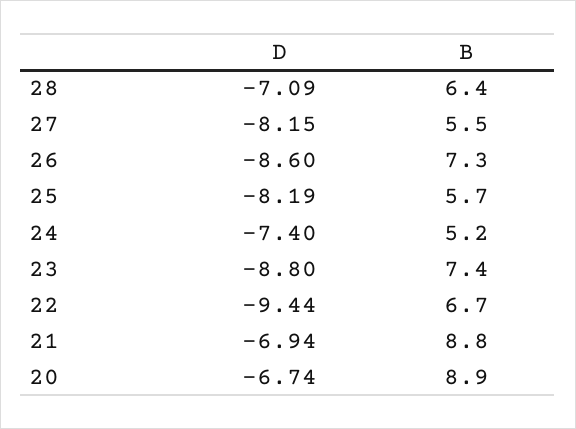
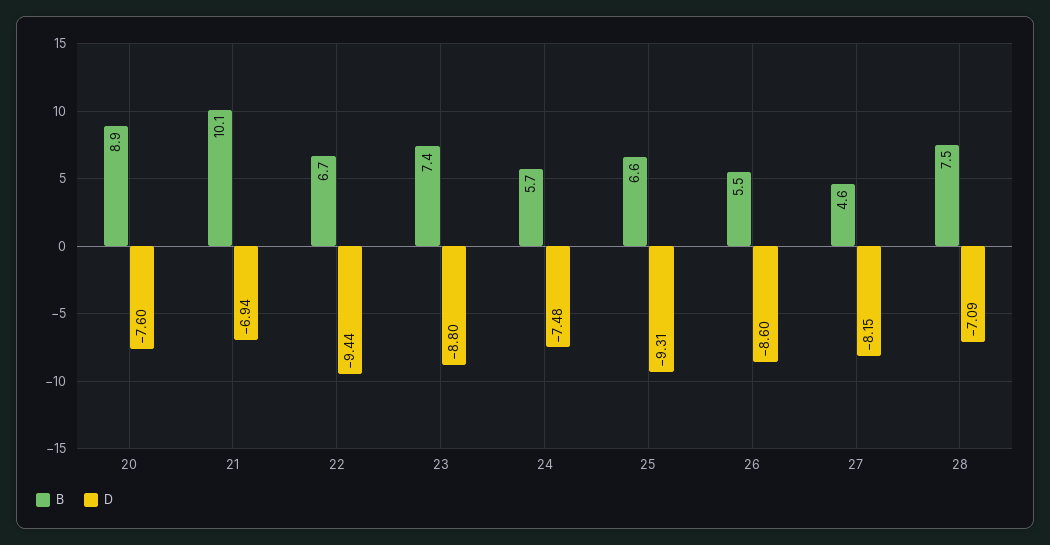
  {
    "D": {
      "28": -7.09,
      "27": -8.15,
      "26": -8.6,
-     "25": -8.19,
+     "25": -9.31,
-     "24": -7.4,
+     "24": -7.48,
      "23": -8.8,
      "22": -9.44,
      "21": -6.94,
-     "20": -6.74
+     "20": -7.6
    },
    "B": {
-     "28": 6.4,
+     "28": 7.5,
-     "27": 5.5,
+     "27": 4.6,
-     "26": 7.3,
+     "26": 5.5,
-     "25": 5.7,
+     "25": 6.6,
-     "24": 5.2,
+     "24": 5.7,
      "23": 7.4,
      "22": 6.7,
-     "21": 8.8,
+     "21": 10.1,
      "20": 8.9
    }
  }

